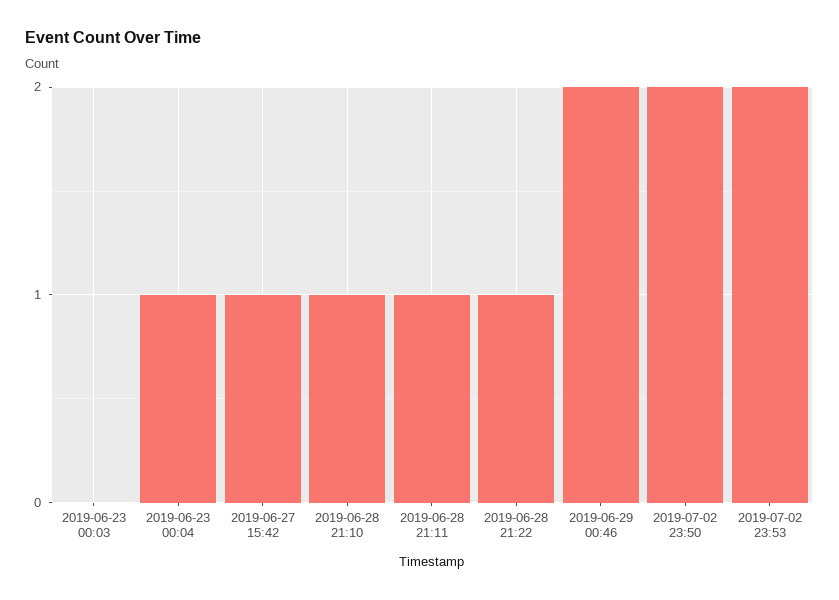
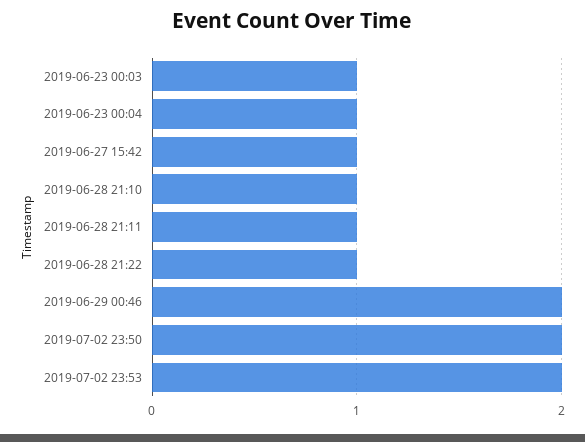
  {
-   "2019-06-23 00:03": 0,
+   "2019-06-23 00:03": 1,
    "2019-06-23 00:04": 1,
    "2019-06-27 15:42": 1,
    "2019-06-28 21:10": 1,
    "2019-06-28 21:11": 1,
    "2019-06-28 21:22": 1,
    "2019-06-29 00:46": 2,
    "2019-07-02 23:50": 2,
    "2019-07-02 23:53": 2
  }

